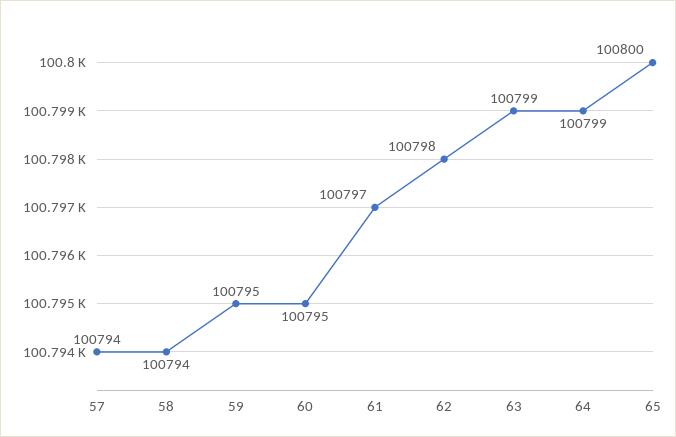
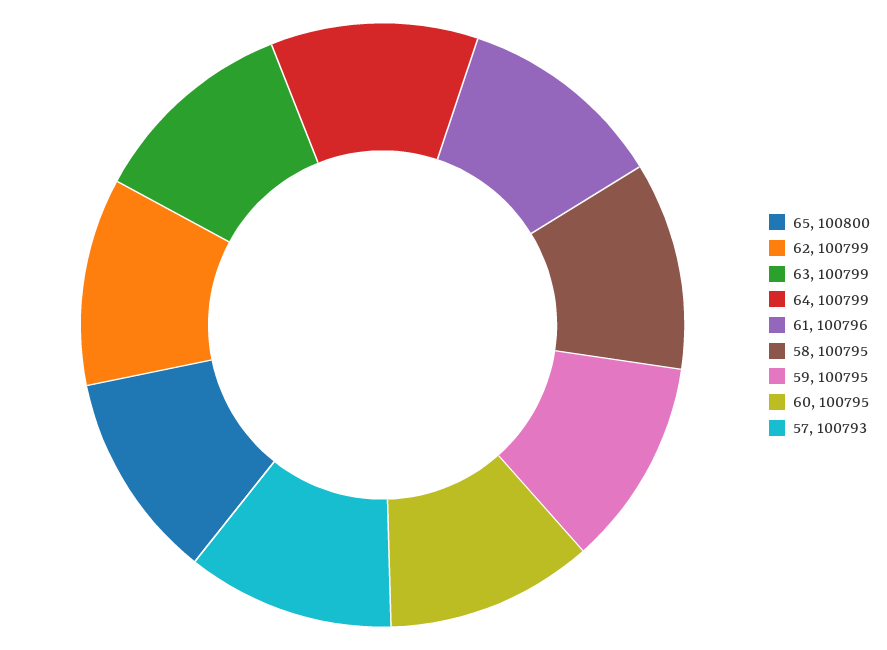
  {
-   "57": 100794,
+   "57": 100793,
-   "58": 100794,
+   "58": 100795,
    "59": 100795,
    "60": 100795,
-   "61": 100797,
+   "61": 100796,
-   "62": 100798,
+   "62": 100799,
    "63": 100799,
    "64": 100799,
    "65": 100800
  }

